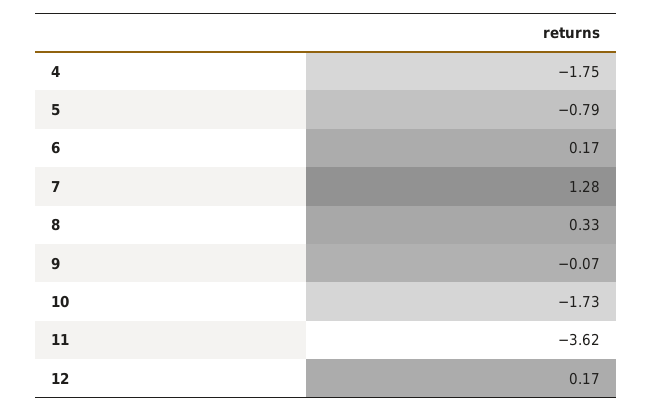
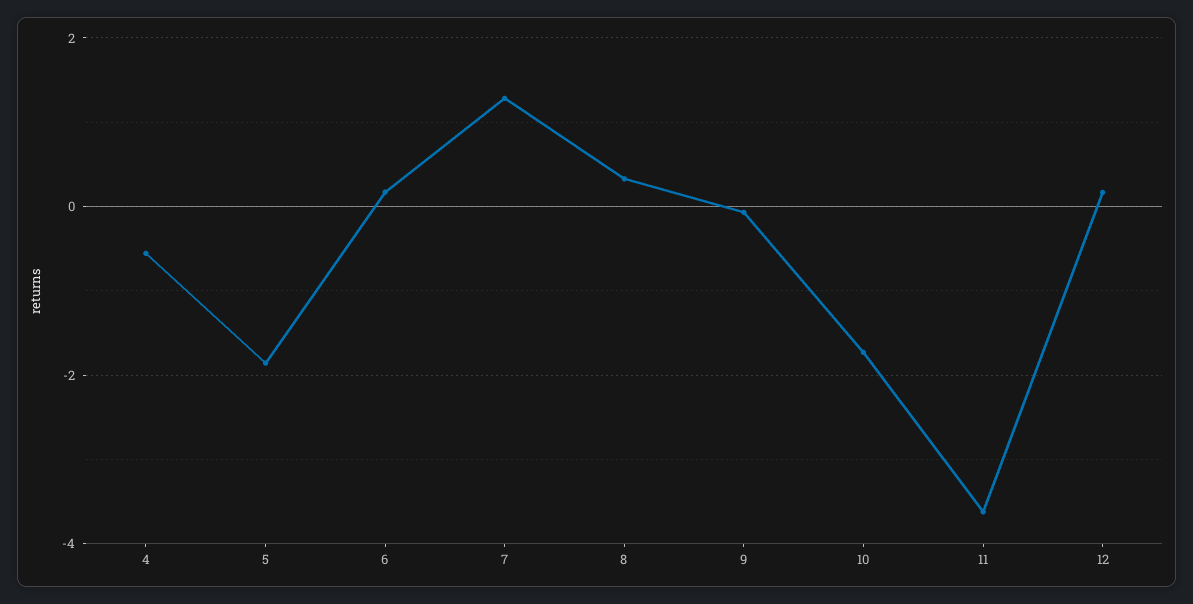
  {
-   "4": -1.75,
+   "4": -0.6,
-   "5": -0.79,
+   "5": -1.8,
    "6": 0.17,
    "7": 1.28,
    "8": 0.33,
    "9": -0.07,
    "10": -1.73,
    "11": -3.62,
    "12": 0.17
  }

